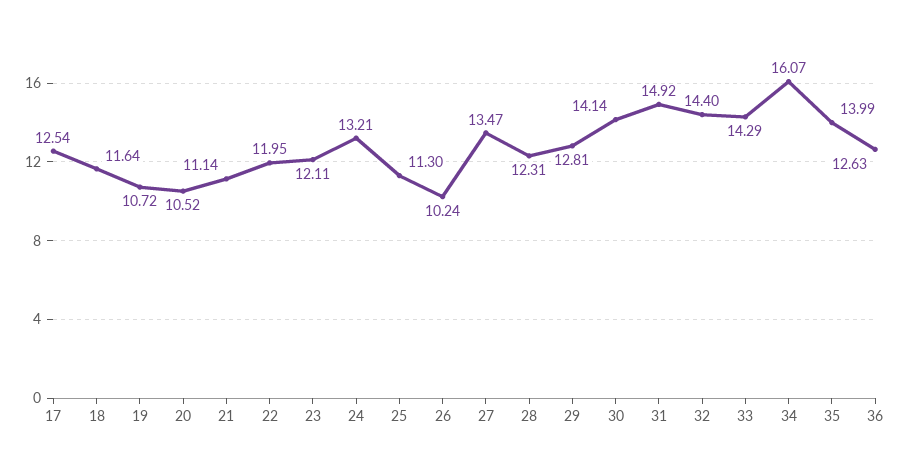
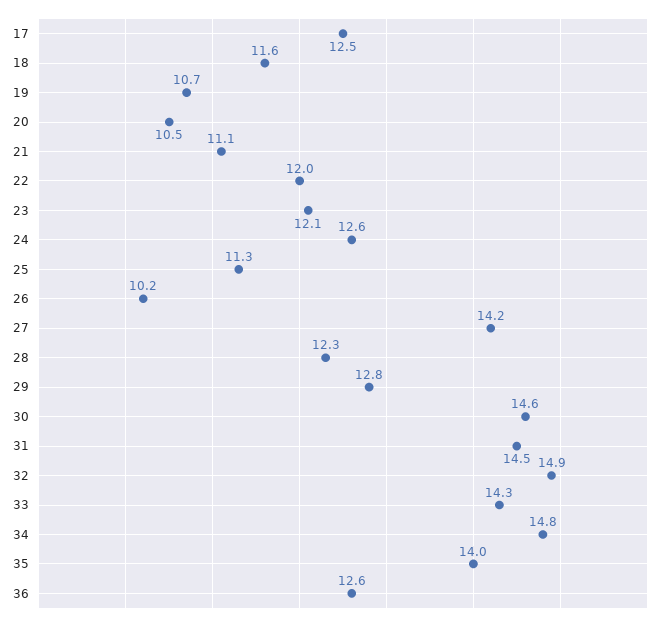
  {
    "17": 12.54,
    "18": 11.64,
    "19": 10.72,
    "20": 10.52,
    "21": 11.14,
    "22": 11.95,
    "23": 12.11,
-   "24": 13.21,
+   "24": 12.6,
    "25": 11.3,
    "26": 10.24,
-   "27": 13.47,
+   "27": 14.2,
    "28": 12.31,
    "29": 12.81,
-   "30": 14.14,
+   "30": 14.6,
-   "31": 14.92,
+   "31": 14.5,
-   "32": 14.4,
+   "32": 14.9,
    "33": 14.29,
-   "34": 16.07,
+   "34": 14.8,
    "35": 13.99,
    "36": 12.63
  }

